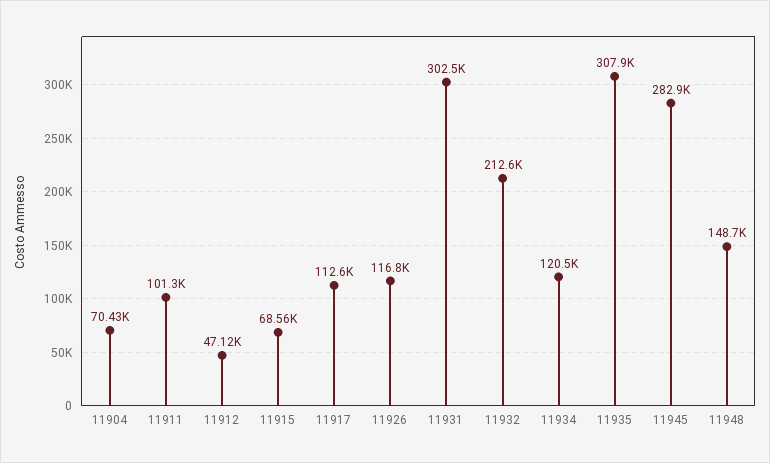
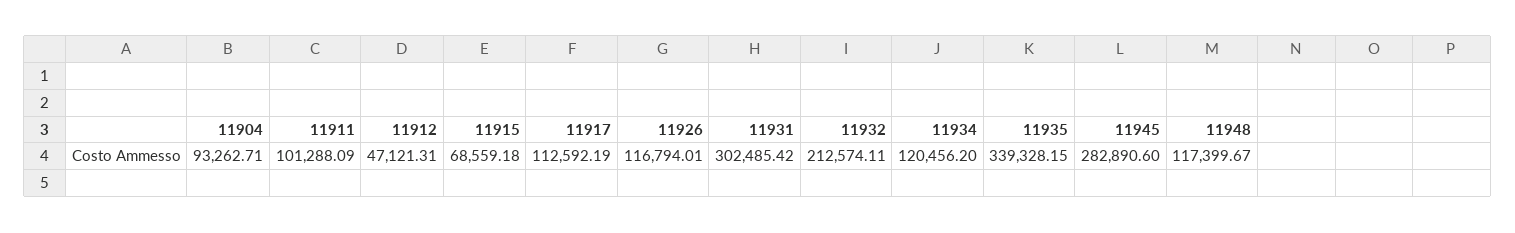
  {
-   "11904": 70430,
+   "11904": 93262.71,
    "11911": 101288.09,
    "11912": 47121.31,
    "11915": 68559.18,
    "11917": 112592.19,
    "11926": 116794.01,
    "11931": 302485.42,
    "11932": 212574.11,
    "11934": 120456.2,
-   "11935": 307900,
+   "11935": 339328.15,
    "11945": 282890.6,
-   "11948": 148700
+   "11948": 117399.67
  }

